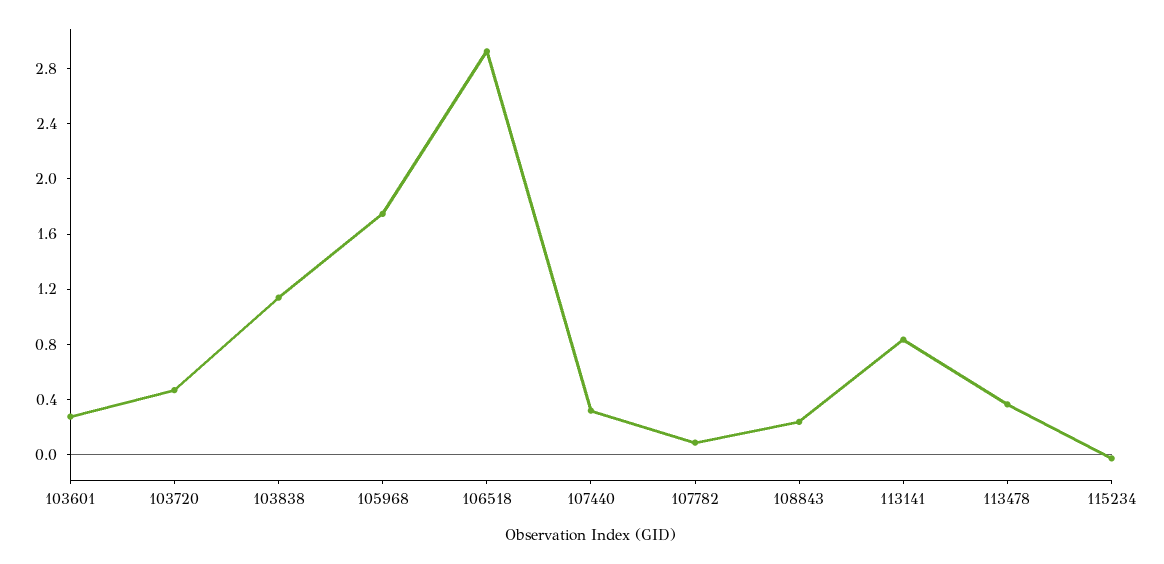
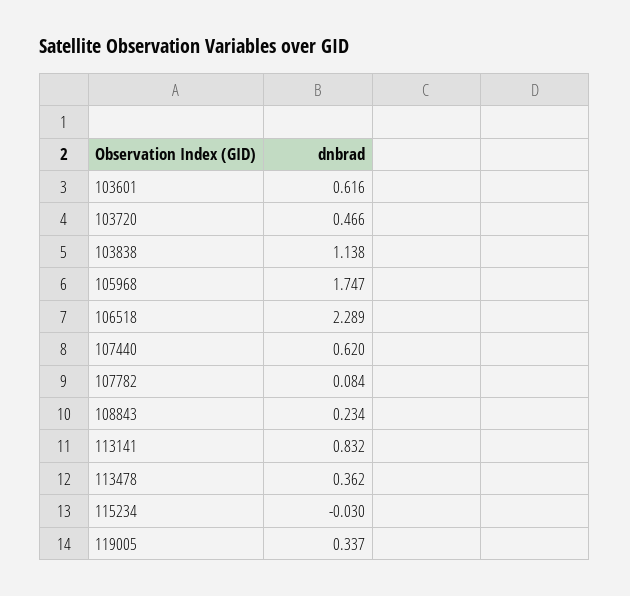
  {
-   "103601": 0.3,
+   "103601": 0.616,
    "103720": 0.466,
    "103838": 1.138,
    "105968": 1.747,
-   "106518": 2.9,
+   "106518": 2.289,
-   "107440": 0.3,
+   "107440": 0.62,
    "107782": 0.084,
    "108843": 0.234,
    "113141": 0.832,
    "113478": 0.362,
-   "115234": -0.03
+   "115234": -0.03,
+   "119005": 0.337
  }

